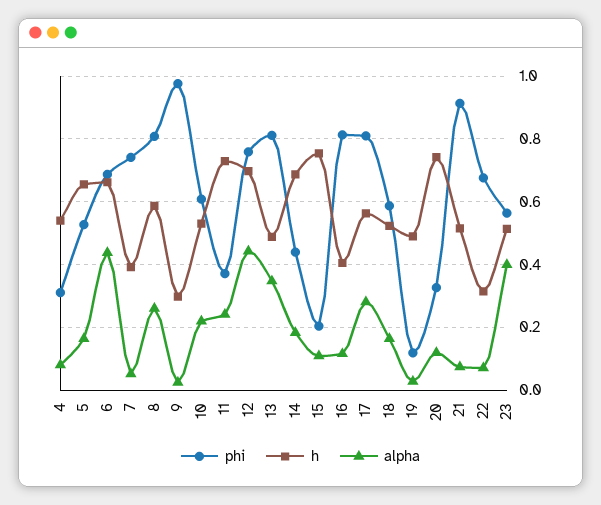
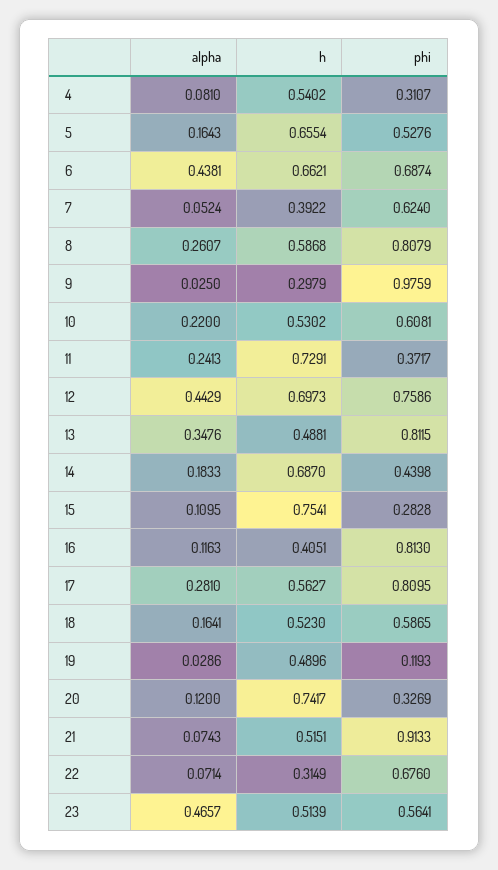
  {
    "phi": {
      "4": 0.3107,
      "5": 0.5276,
      "6": 0.6874,
-     "7": 0.74,
+     "7": 0.624,
      "8": 0.8079,
      "9": 0.9759,
      "10": 0.6081,
      "11": 0.3717,
      "12": 0.7586,
      "13": 0.8115,
      "14": 0.4398,
-     "15": 0.2,
+     "15": 0.2828,
      "16": 0.813,
      "17": 0.8095,
      "18": 0.5865,
      "19": 0.1193,
      "20": 0.3269,
      "21": 0.9133,
      "22": 0.676,
      "23": 0.5641
    },
    "h": {
      "4": 0.5402,
      "5": 0.6554,
      "6": 0.6621,
      "7": 0.3922,
      "8": 0.5868,
      "9": 0.2979,
      "10": 0.5302,
      "11": 0.7291,
      "12": 0.6973,
      "13": 0.4881,
      "14": 0.687,
      "15": 0.7541,
      "16": 0.4051,
      "17": 0.5627,
      "18": 0.523,
      "19": 0.4896,
      "20": 0.7417,
      "21": 0.5151,
      "22": 0.3149,
      "23": 0.5139
    },
    "alpha": {
      "4": 0.081,
      "5": 0.1643,
      "6": 0.4381,
      "7": 0.0524,
      "8": 0.2607,
      "9": 0.025,
      "10": 0.22,
      "11": 0.2413,
      "12": 0.4429,
      "13": 0.3476,
      "14": 0.1833,
      "15": 0.1095,
      "16": 0.1163,
      "17": 0.281,
      "18": 0.1641,
      "19": 0.0286,
      "20": 0.12,
      "21": 0.0743,
      "22": 0.0714,
-     "23": 0.4
+     "23": 0.4657
    }
  }

